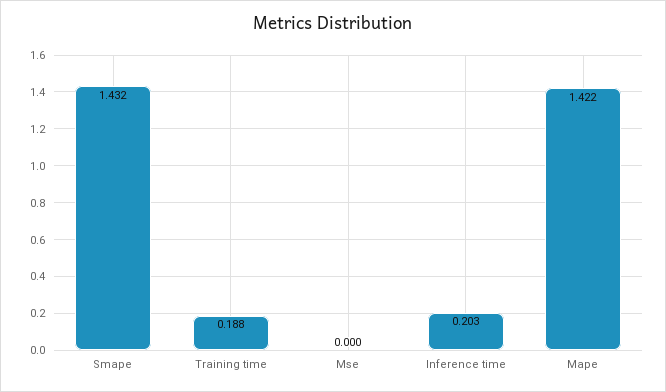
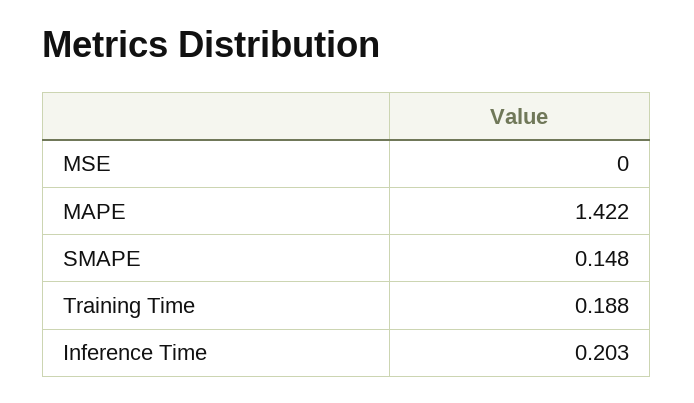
  {
-   "Smape": 1.432,
+   "Smape": 0.148,
    "Training time": 0.188,
    "Mse": 0,
    "Inference time": 0.203,
    "Mape": 1.422
  }

